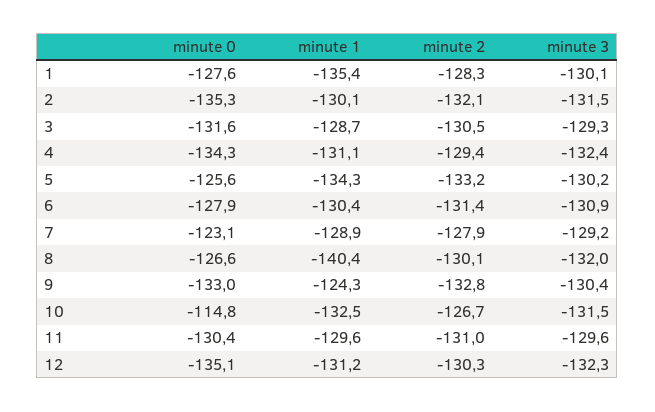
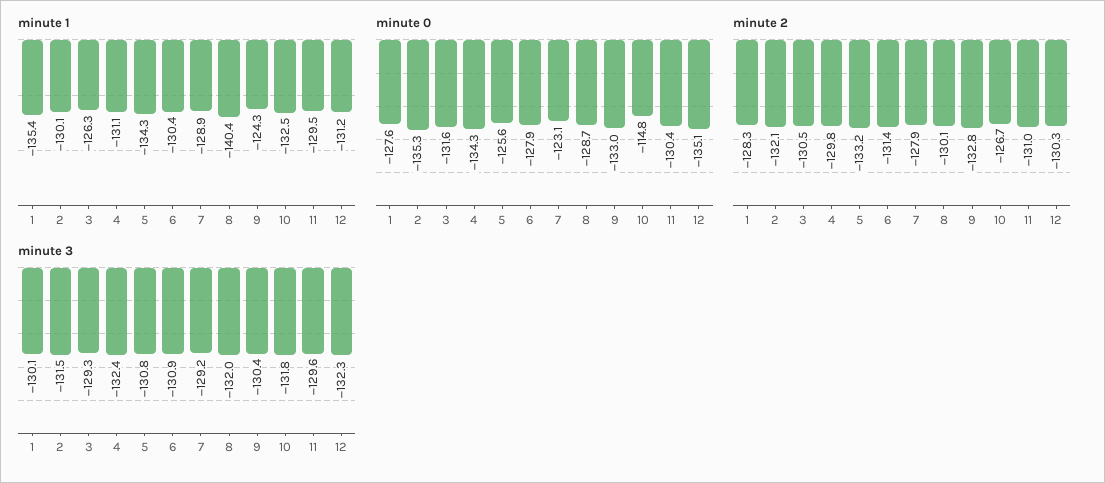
  {
    "minute 0": {
      "1": -127.6,
      "2": -135.3,
      "3": -131.6,
      "4": -134.3,
      "5": -125.6,
      "6": -127.9,
      "7": -123.1,
-     "8": -126.6,
+     "8": -128.7,
      "9": -133,
      "10": -114.8,
      "11": -130.4,
      "12": -135.1
    },
    "minute 1": {
      "1": -135.4,
      "2": -130.1,
-     "3": -128.7,
+     "3": -126.3,
      "4": -131.1,
      "5": -134.3,
      "6": -130.4,
      "7": -128.9,
      "8": -140.4,
      "9": -124.3,
      "10": -132.5,
-     "11": -129.6,
+     "11": -129.5,
      "12": -131.2
    },
    "minute 2": {
      "1": -128.3,
      "2": -132.1,
      "3": -130.5,
-     "4": -129.4,
+     "4": -129.8,
      "5": -133.2,
      "6": -131.4,
      "7": -127.9,
      "8": -130.1,
      "9": -132.8,
      "10": -126.7,
      "11": -131,
      "12": -130.3
    },
    "minute 3": {
      "1": -130.1,
      "2": -131.5,
      "3": -129.3,
      "4": -132.4,
-     "5": -130.2,
+     "5": -130.8,
      "6": -130.9,
      "7": -129.2,
      "8": -132,
      "9": -130.4,
-     "10": -131.5,
+     "10": -131.8,
      "11": -129.6,
      "12": -132.3
    }
  }

